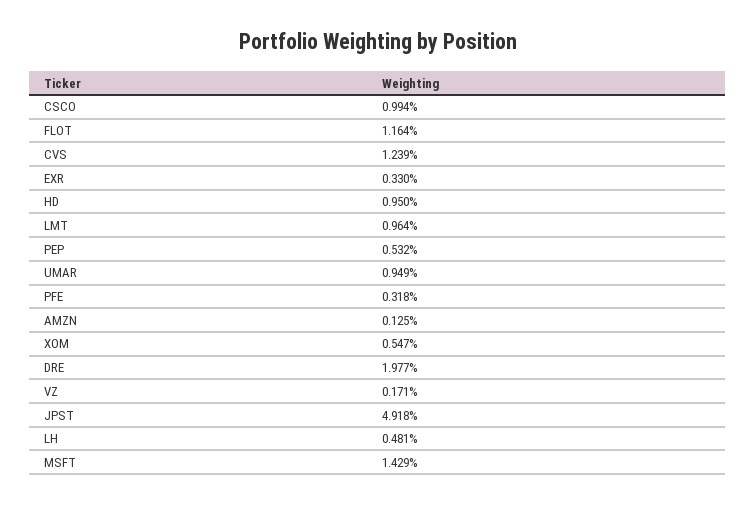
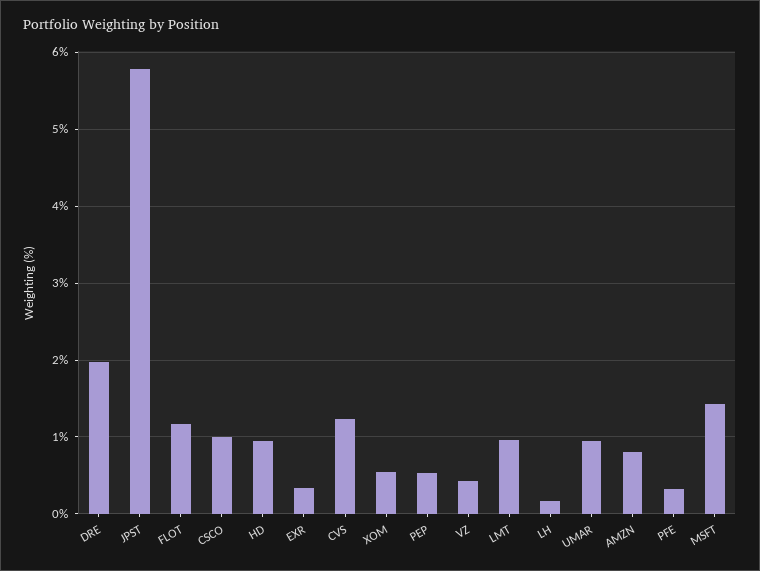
  {
    "CSCO": 0.994,
    "FLOT": 1.164,
    "CVS": 1.239,
    "EXR": 0.33,
    "HD": 0.95,
    "LMT": 0.964,
    "PEP": 0.532,
    "UMAR": 0.949,
    "PFE": 0.318,
-   "AMZN": 0.125,
+   "AMZN": 0.8,
    "XOM": 0.547,
    "DRE": 1.977,
-   "VZ": 0.171,
+   "VZ": 0.4,
-   "JPST": 4.918,
+   "JPST": 5.8,
-   "LH": 0.481,
+   "LH": 0.2,
    "MSFT": 1.429
  }

